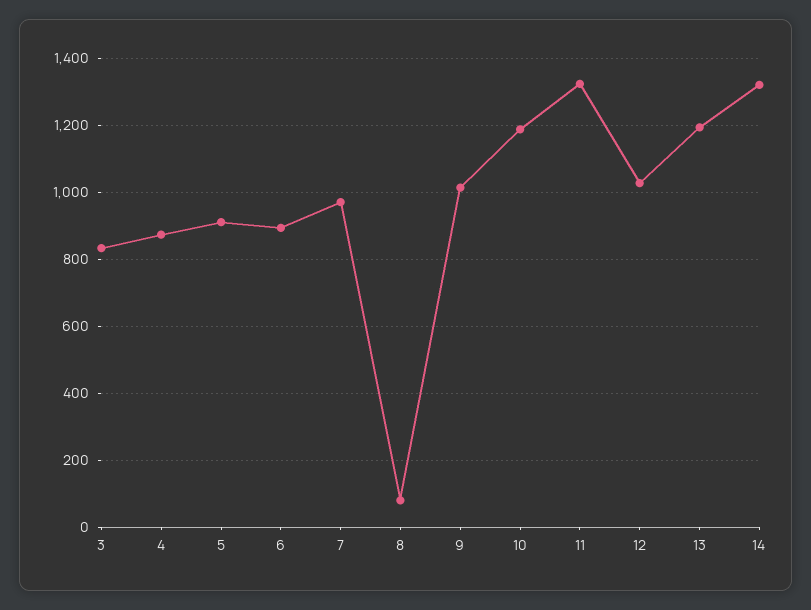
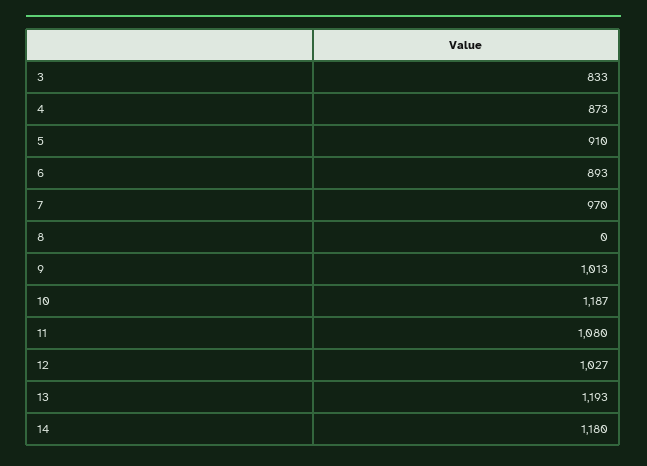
  {
    "3": 833,
    "4": 873,
    "5": 910,
    "6": 893,
    "7": 970,
-   "8": 80,
+   "8": 0,
    "9": 1013,
    "10": 1187,
-   "11": 1320,
+   "11": 1080,
    "12": 1027,
    "13": 1193,
-   "14": 1320
+   "14": 1180
  }

